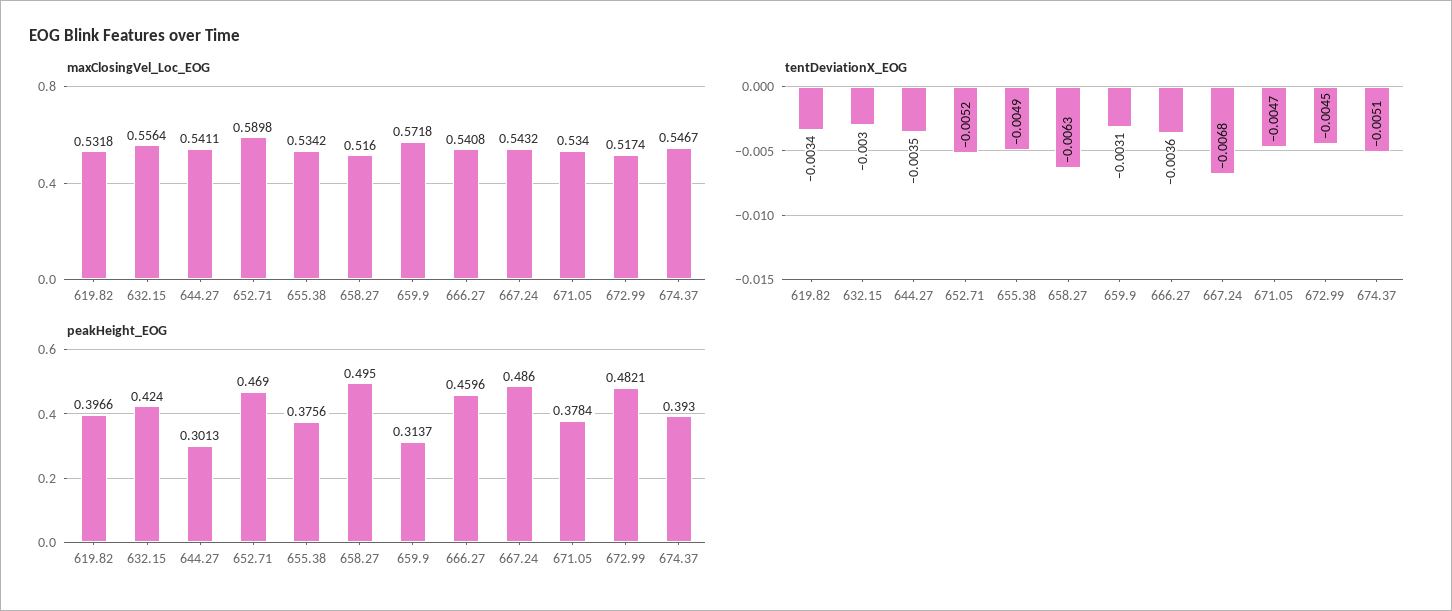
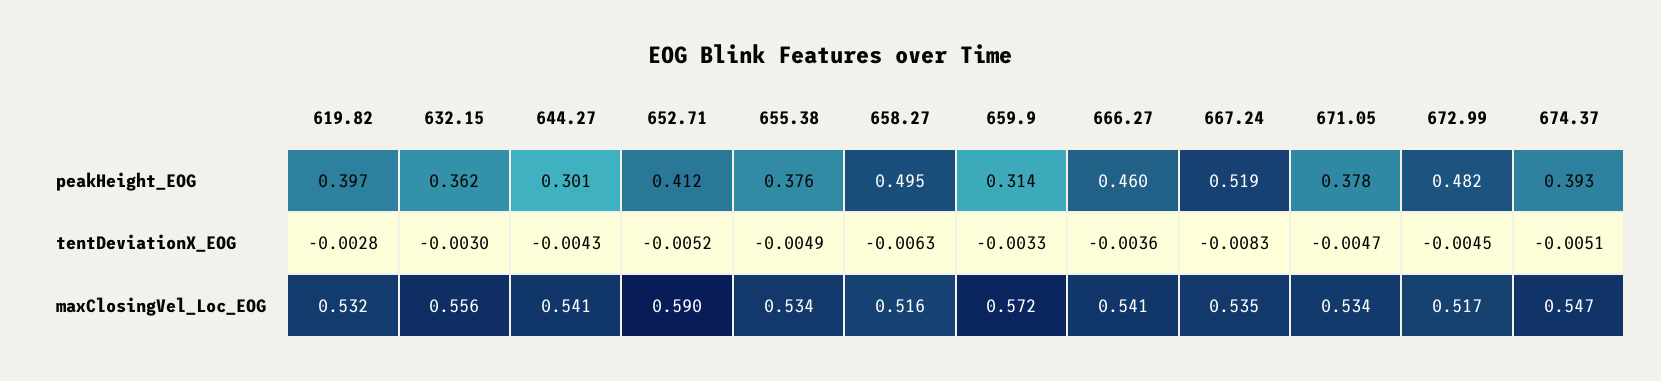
  {
    "maxClosingVel_Loc_EOG": {
      "619.82": 0.5318,
      "632.15": 0.5564,
      "644.27": 0.5411,
      "652.71": 0.5898,
      "655.38": 0.5342,
      "658.27": 0.516,
      "659.9": 0.5718,
      "666.27": 0.5408,
-     "667.24": 0.5432,
+     "667.24": 0.535,
      "671.05": 0.534,
      "672.99": 0.5174,
      "674.37": 0.5467
    },
    "tentDeviationX_EOG": {
-     "619.82": -0.0034,
+     "619.82": -0.0028,
      "632.15": -0.003,
-     "644.27": -0.0035,
+     "644.27": -0.0043,
      "652.71": -0.0052,
      "655.38": -0.0049,
      "658.27": -0.0063,
-     "659.9": -0.0031,
+     "659.9": -0.0033,
      "666.27": -0.0036,
-     "667.24": -0.0068,
+     "667.24": -0.0083,
      "671.05": -0.0047,
      "672.99": -0.0045,
      "674.37": -0.0051
    },
    "peakHeight_EOG": {
      "619.82": 0.3966,
-     "632.15": 0.424,
+     "632.15": 0.362,
      "644.27": 0.3013,
-     "652.71": 0.469,
+     "652.71": 0.412,
      "655.38": 0.3756,
      "658.27": 0.495,
      "659.9": 0.3137,
      "666.27": 0.4596,
-     "667.24": 0.486,
+     "667.24": 0.519,
      "671.05": 0.3784,
      "672.99": 0.4821,
      "674.37": 0.393
    }
  }

